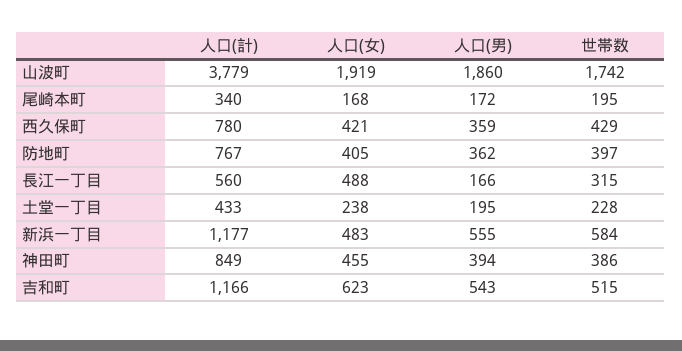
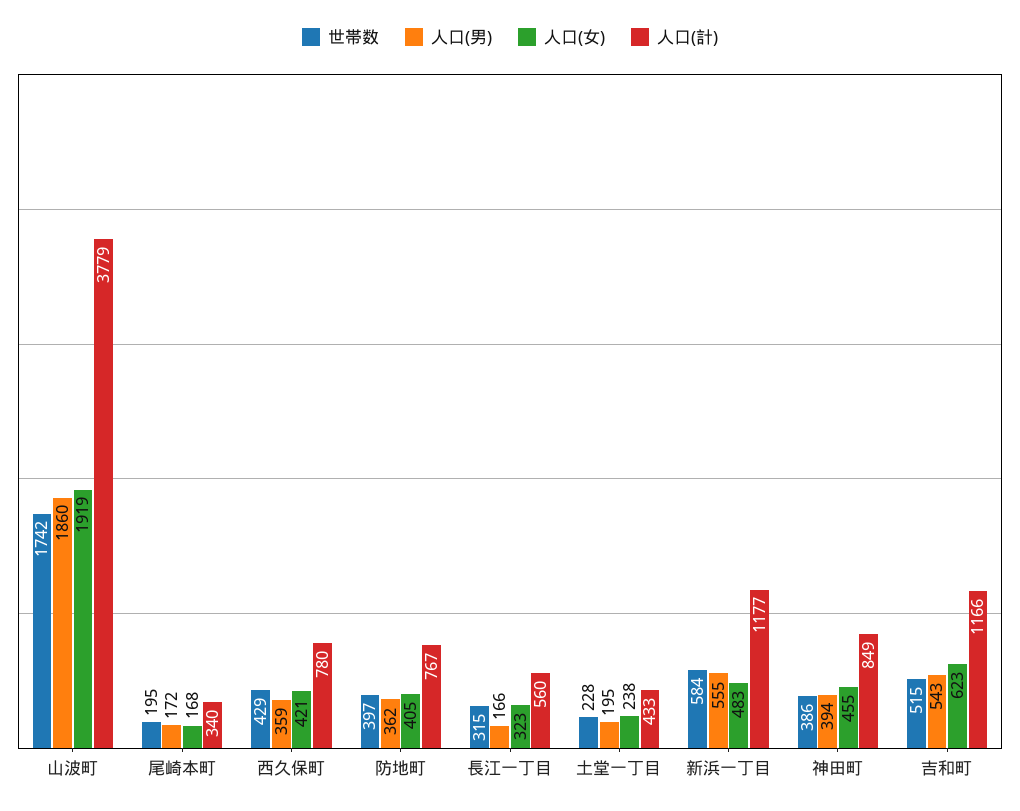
  {
    "人口(計)": {
      "山波町": 3779,
      "尾崎本町": 340,
      "西久保町": 780,
      "防地町": 767,
      "長江一丁目": 560,
      "土堂一丁目": 433,
      "新浜一丁目": 1177,
      "神田町": 849,
      "吉和町": 1166
    },
    "人口(女)": {
      "山波町": 1919,
      "尾崎本町": 168,
      "西久保町": 421,
      "防地町": 405,
-     "長江一丁目": 488,
+     "長江一丁目": 323,
      "土堂一丁目": 238,
      "新浜一丁目": 483,
      "神田町": 455,
      "吉和町": 623
    },
    "人口(男)": {
      "山波町": 1860,
      "尾崎本町": 172,
      "西久保町": 359,
      "防地町": 362,
      "長江一丁目": 166,
      "土堂一丁目": 195,
      "新浜一丁目": 555,
      "神田町": 394,
      "吉和町": 543
    },
    "世帯数": {
      "山波町": 1742,
      "尾崎本町": 195,
      "西久保町": 429,
      "防地町": 397,
      "長江一丁目": 315,
      "土堂一丁目": 228,
      "新浜一丁目": 584,
      "神田町": 386,
      "吉和町": 515
    }
  }

